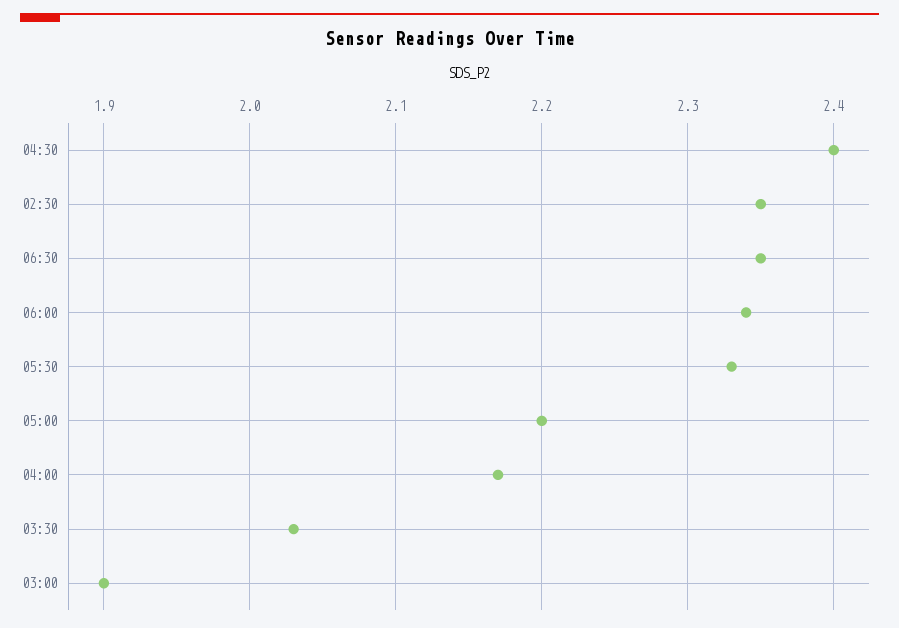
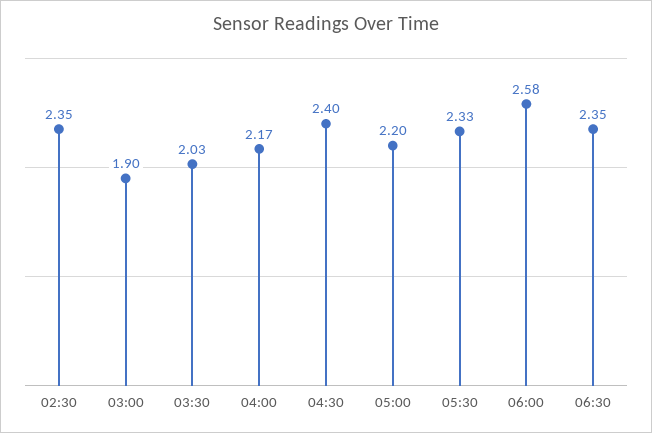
  {
    "04:30": 2.4,
    "02:30": 2.35,
    "06:30": 2.35,
-   "06:00": 2.34,
+   "06:00": 2.58,
    "05:30": 2.33,
    "05:00": 2.2,
    "04:00": 2.17,
    "03:30": 2.03,
    "03:00": 1.9
  }

